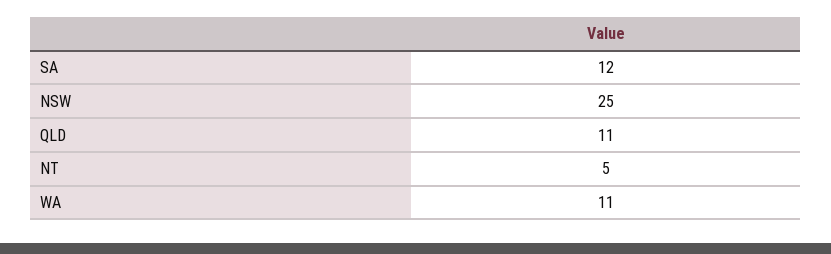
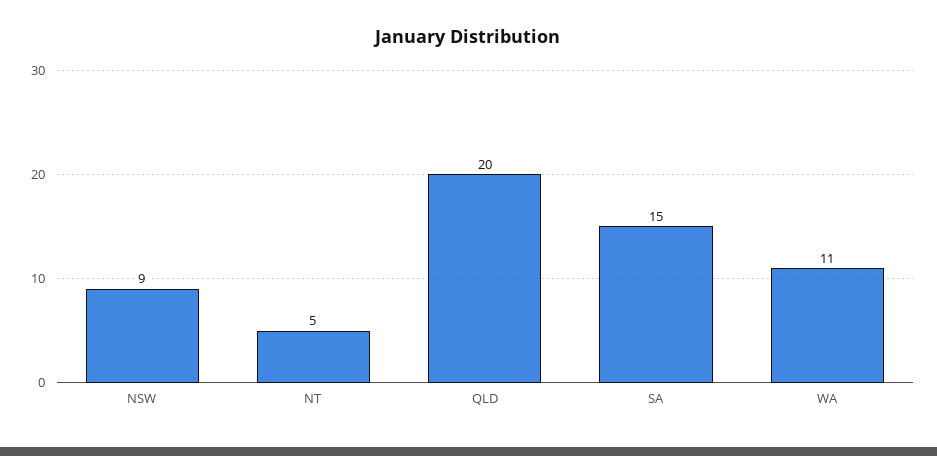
  {
-   "SA": 12,
+   "SA": 15,
-   "NSW": 25,
+   "NSW": 9,
-   "QLD": 11,
+   "QLD": 20,
    "NT": 5,
    "WA": 11
  }

